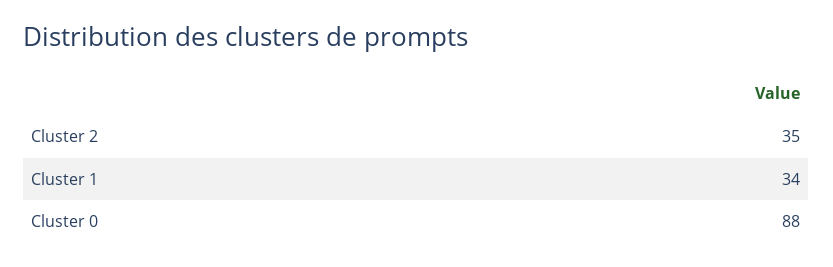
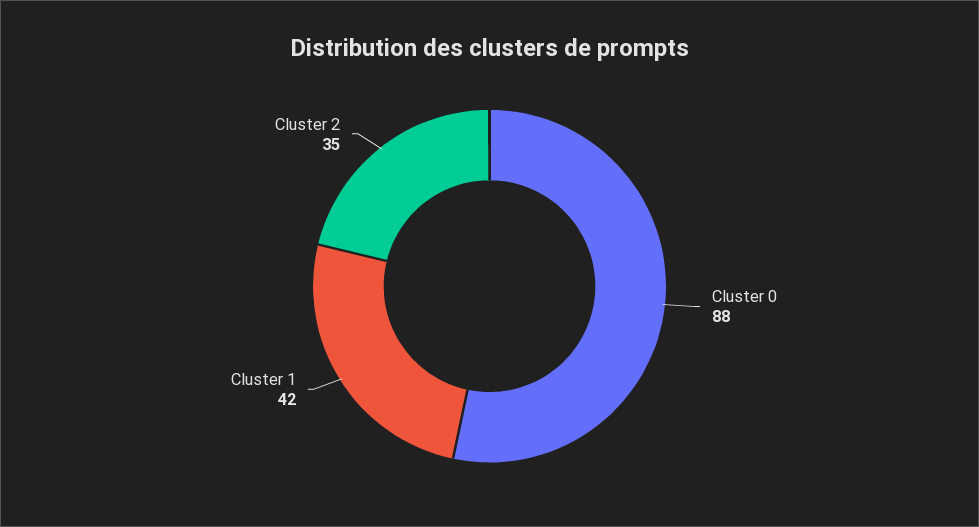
  {
    "Cluster 2": 35,
-   "Cluster 1": 34,
+   "Cluster 1": 42,
    "Cluster 0": 88
  }

